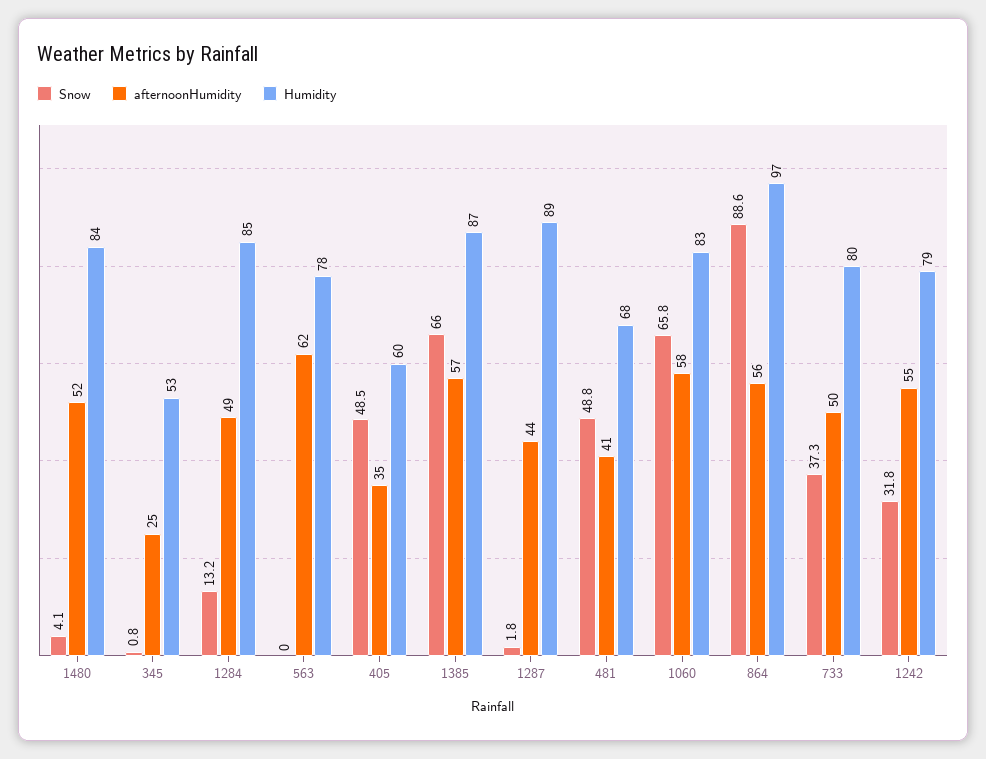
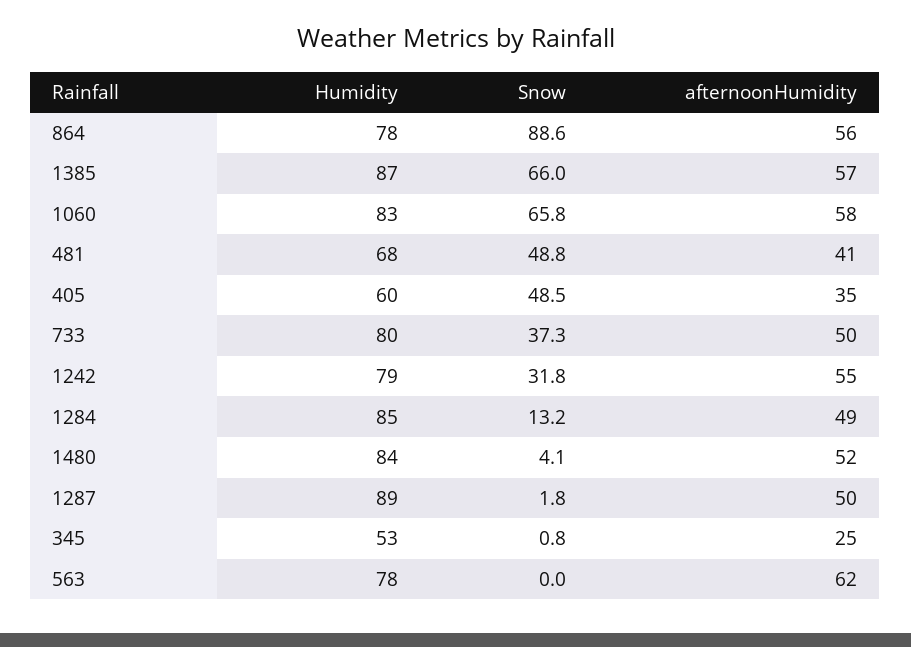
  {
    "Snow": {
      "1480": 4.1,
      "345": 0.8,
      "1284": 13.2,
      "563": 0,
      "405": 48.5,
      "1385": 66,
      "1287": 1.8,
      "481": 48.8,
      "1060": 65.8,
      "864": 88.6,
      "733": 37.3,
      "1242": 31.8
    },
    "afternoonHumidity": {
      "1480": 52,
      "345": 25,
      "1284": 49,
      "563": 62,
      "405": 35,
      "1385": 57,
-     "1287": 44,
+     "1287": 50,
      "481": 41,
      "1060": 58,
      "864": 56,
      "733": 50,
      "1242": 55
    },
    "Humidity": {
      "1480": 84,
      "345": 53,
      "1284": 85,
      "563": 78,
      "405": 60,
      "1385": 87,
      "1287": 89,
      "481": 68,
      "1060": 83,
-     "864": 97,
+     "864": 78,
      "733": 80,
      "1242": 79
    }
  }

